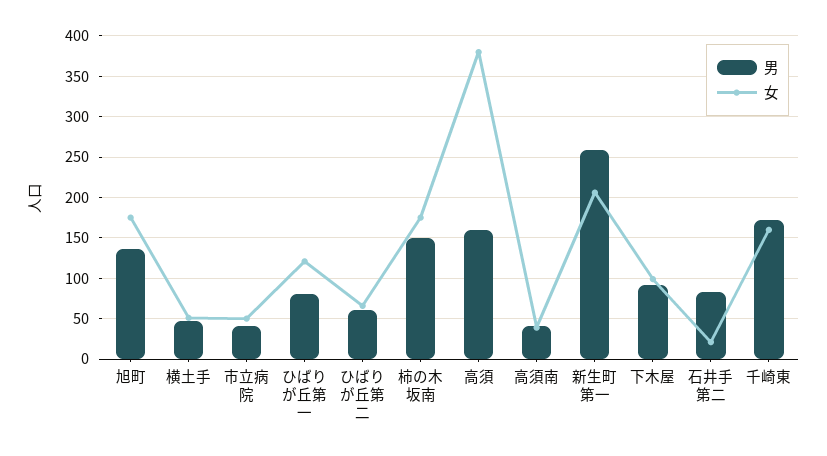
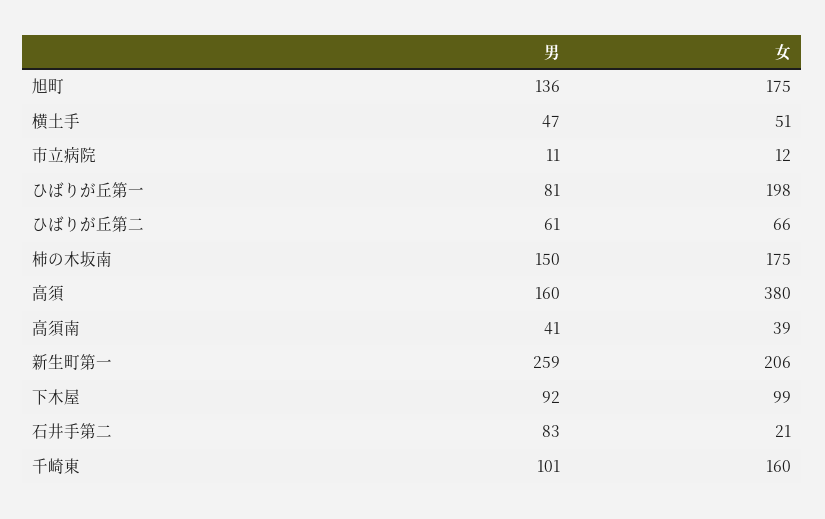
  {
    "男": {
      "旭町": 136,
      "横土手": 47,
-     "市立病院": 40,
+     "市立病院": 11,
      "ひばりが丘第一": 81,
      "ひばりが丘第二": 61,
      "柿の木坂南": 150,
      "高須": 160,
      "高須南": 41,
      "新生町第一": 259,
      "下木屋": 92,
      "石井手第二": 83,
-     "千崎東": 170
+     "千崎東": 101
    },
    "女": {
      "旭町": 175,
      "横土手": 51,
-     "市立病院": 50,
+     "市立病院": 12,
-     "ひばりが丘第一": 120,
+     "ひばりが丘第一": 198,
      "ひばりが丘第二": 66,
      "柿の木坂南": 175,
      "高須": 380,
      "高須南": 39,
      "新生町第一": 206,
      "下木屋": 99,
      "石井手第二": 21,
      "千崎東": 160
    }
  }

